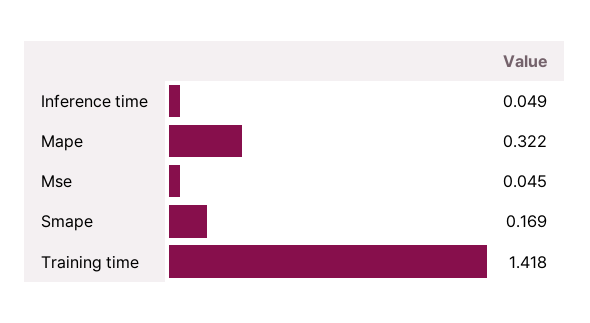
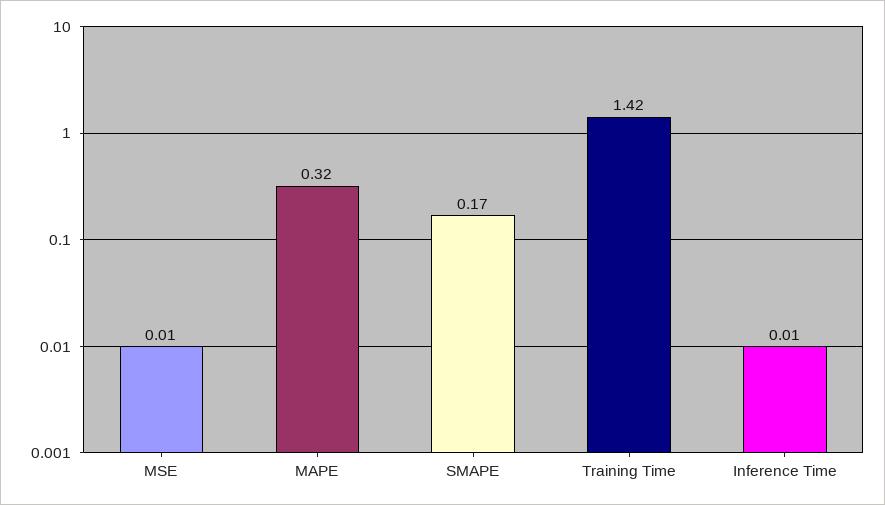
  {
-   "Inference time": 0.049,
+   "Inference time": 0.01,
    "Mape": 0.322,
-   "Mse": 0.045,
+   "Mse": 0.01,
    "Smape": 0.169,
    "Training time": 1.418
  }

